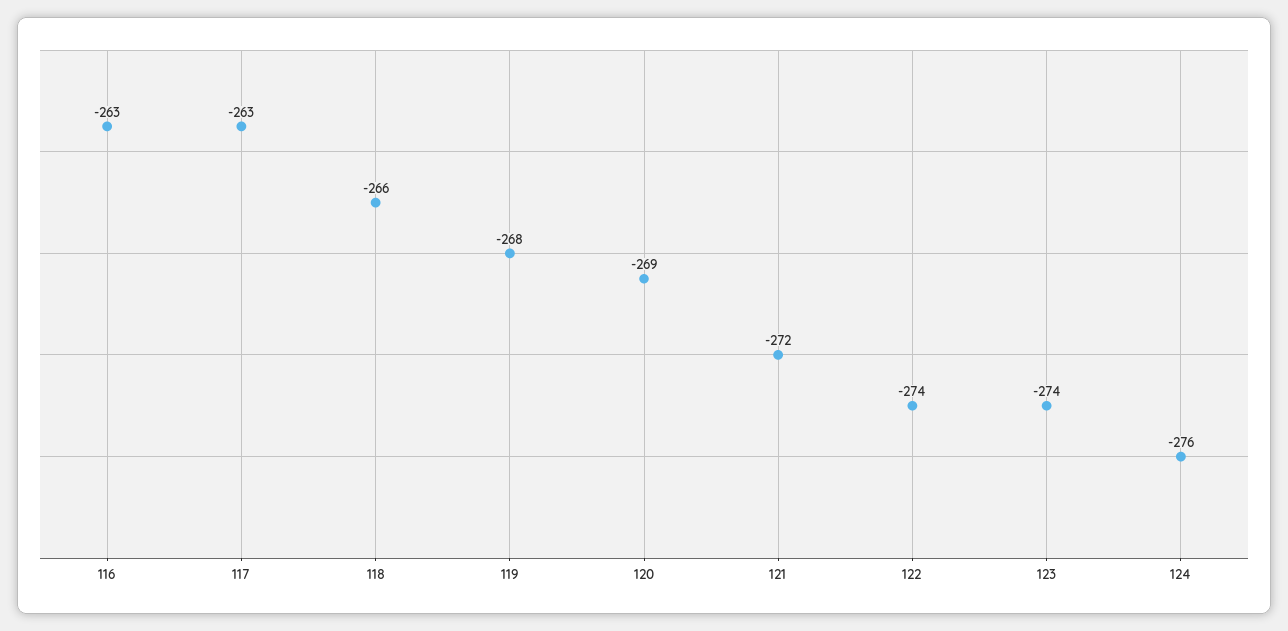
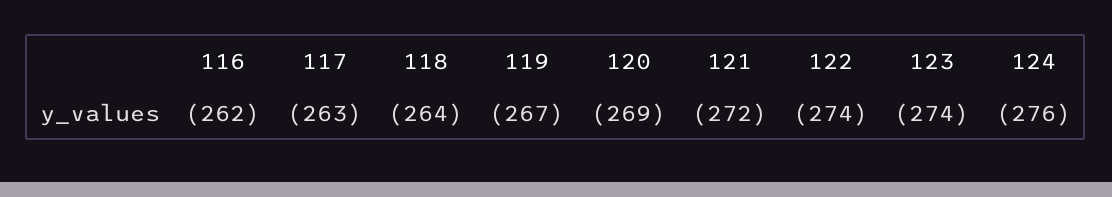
  {
-   "116": -263,
+   "116": -262,
    "117": -263,
-   "118": -266,
+   "118": -264,
-   "119": -268,
+   "119": -267,
    "120": -269,
    "121": -272,
    "122": -274,
    "123": -274,
    "124": -276
  }

